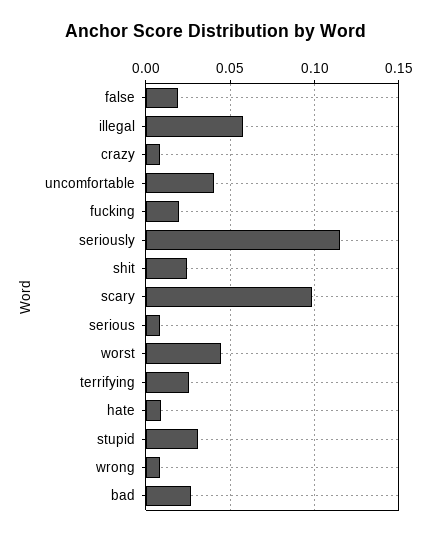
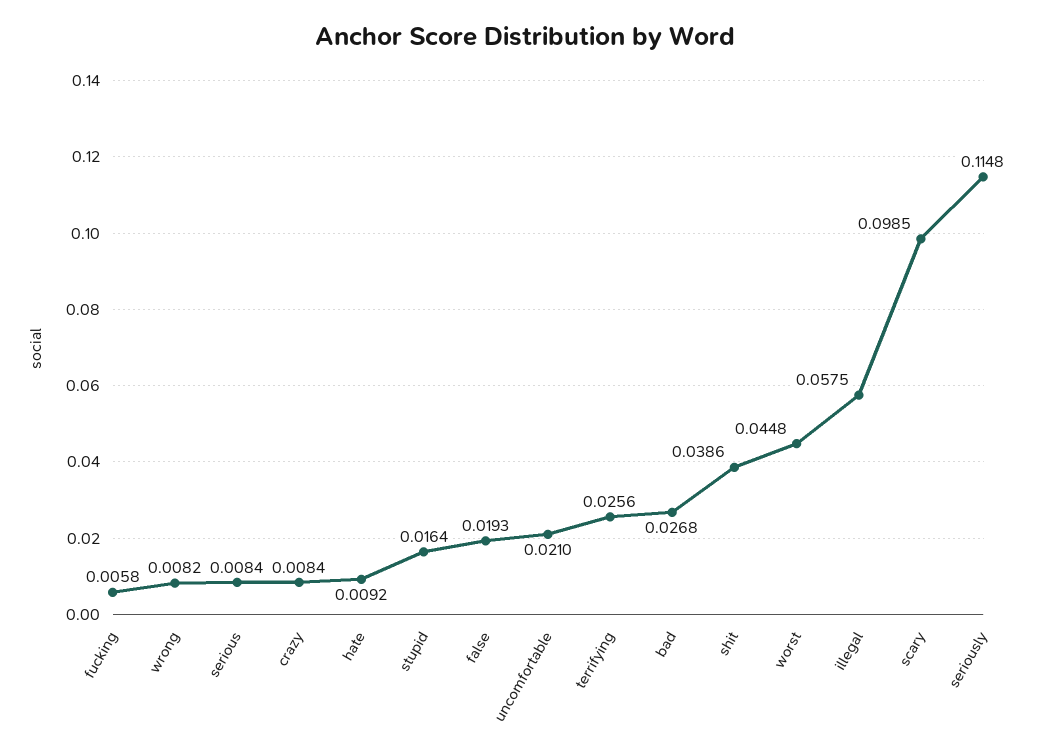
  {
    "false": 0.0193,
    "illegal": 0.0575,
    "crazy": 0.0084,
-   "uncomfortable": 0.04,
+   "uncomfortable": 0.021,
-   "fucking": 0.02,
+   "fucking": 0.0058,
    "seriously": 0.1148,
-   "shit": 0.025,
+   "shit": 0.0386,
    "scary": 0.0985,
    "serious": 0.0084,
    "worst": 0.0448,
    "terrifying": 0.0256,
    "hate": 0.0092,
-   "stupid": 0.03,
+   "stupid": 0.0164,
    "wrong": 0.0082,
    "bad": 0.0268
  }

